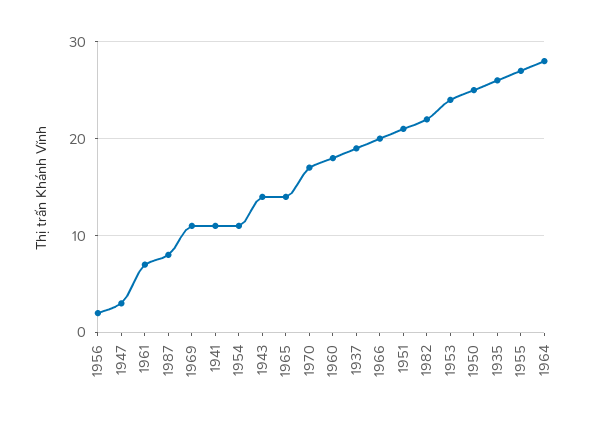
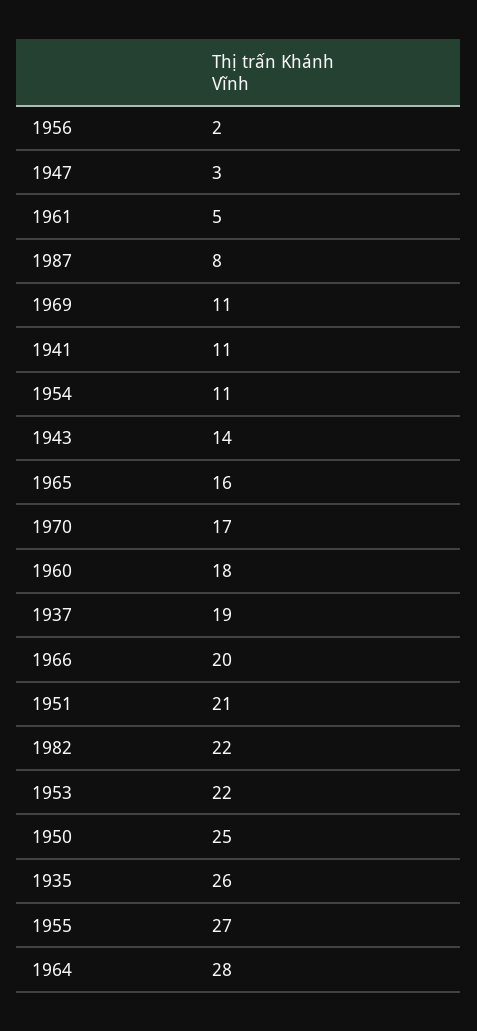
  {
    "1956": 2,
    "1947": 3,
-   "1961": 7,
+   "1961": 5,
    "1987": 8,
    "1969": 11,
    "1941": 11,
    "1954": 11,
    "1943": 14,
-   "1965": 14,
+   "1965": 16,
    "1970": 17,
    "1960": 18,
    "1937": 19,
    "1966": 20,
    "1951": 21,
    "1982": 22,
-   "1953": 24,
+   "1953": 22,
    "1950": 25,
    "1935": 26,
    "1955": 27,
    "1964": 28
  }

